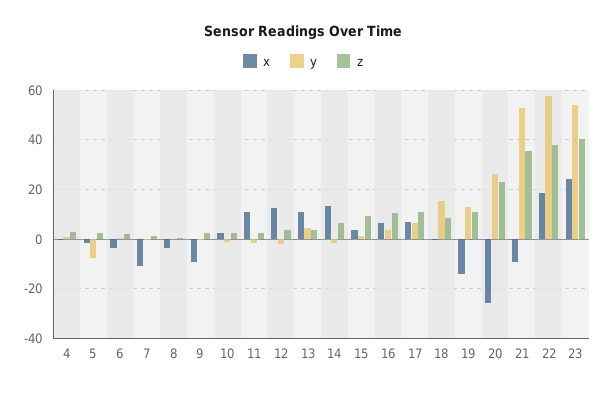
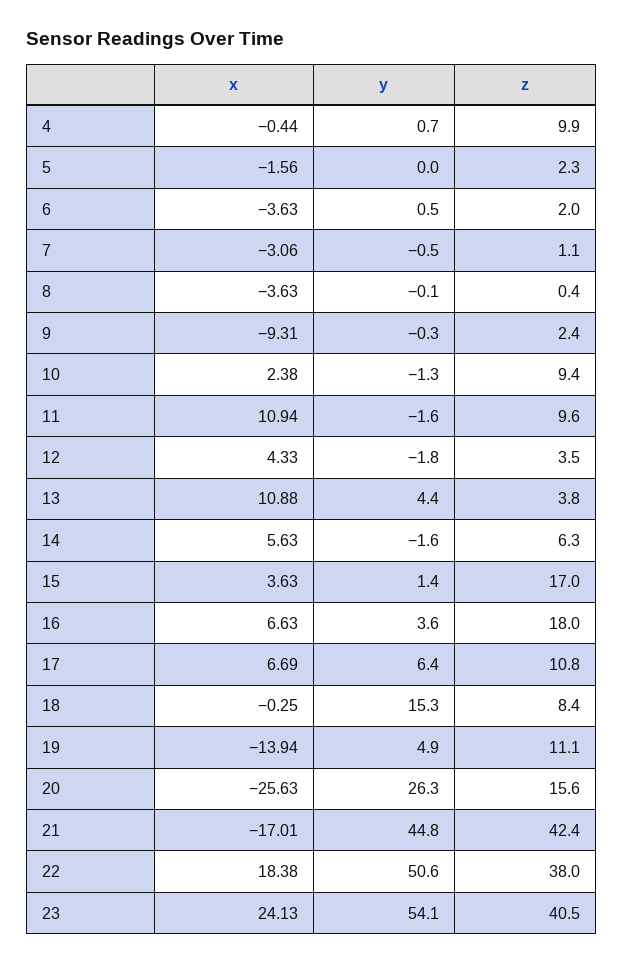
  {
    "x": {
      "4": -0.44,
      "5": -1.56,
      "6": -3.63,
-     "7": -10,
+     "7": -3.06,
      "8": -3.63,
      "9": -9.31,
      "10": 2.38,
      "11": 10.94,
-     "12": 12.5,
+     "12": 4.33,
      "13": 10.88,
-     "14": 12.5,
+     "14": 5.63,
      "15": 3.63,
      "16": 6.63,
      "17": 6.69,
      "18": -0.25,
      "19": -13.94,
      "20": -25.63,
-     "21": -10,
+     "21": -17.01,
      "22": 18.38,
      "23": 24.13
    },
    "y": {
      "4": 0.7,
-     "5": -7.5,
+     "5": 0,
      "6": 0.5,
      "7": -0.5,
      "8": -0.1,
      "9": -0.3,
      "10": -1.3,
      "11": -1.6,
      "12": -1.8,
      "13": 4.4,
      "14": -1.6,
      "15": 1.4,
      "16": 3.6,
      "17": 6.4,
      "18": 15.3,
-     "19": 12.5,
+     "19": 4.9,
      "20": 26.3,
-     "21": 52.5,
+     "21": 44.8,
-     "22": 57.5,
+     "22": 50.6,
      "23": 54.1
    },
    "z": {
-     "4": 2.5,
+     "4": 9.9,
      "5": 2.3,
      "6": 2,
      "7": 1.1,
      "8": 0.4,
      "9": 2.4,
-     "10": 2.5,
+     "10": 9.4,
-     "11": 2.5,
+     "11": 9.6,
      "12": 3.5,
      "13": 3.8,
      "14": 6.3,
-     "15": 10,
+     "15": 17,
-     "16": 10,
+     "16": 18,
      "17": 10.8,
      "18": 8.4,
      "19": 11.1,
-     "20": 22.5,
+     "20": 15.6,
-     "21": 35,
+     "21": 42.4,
      "22": 38,
      "23": 40.5
    }
  }

